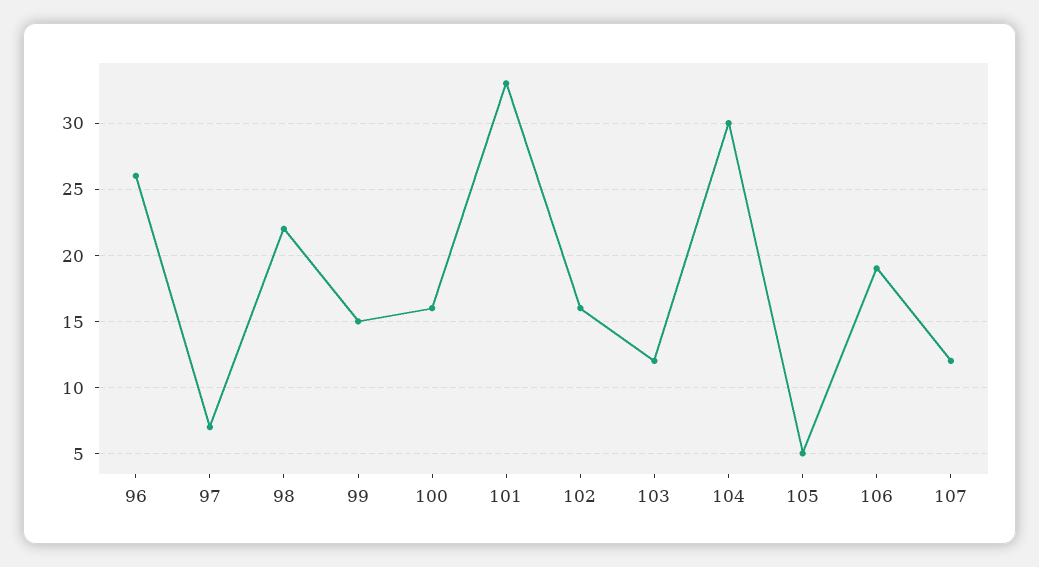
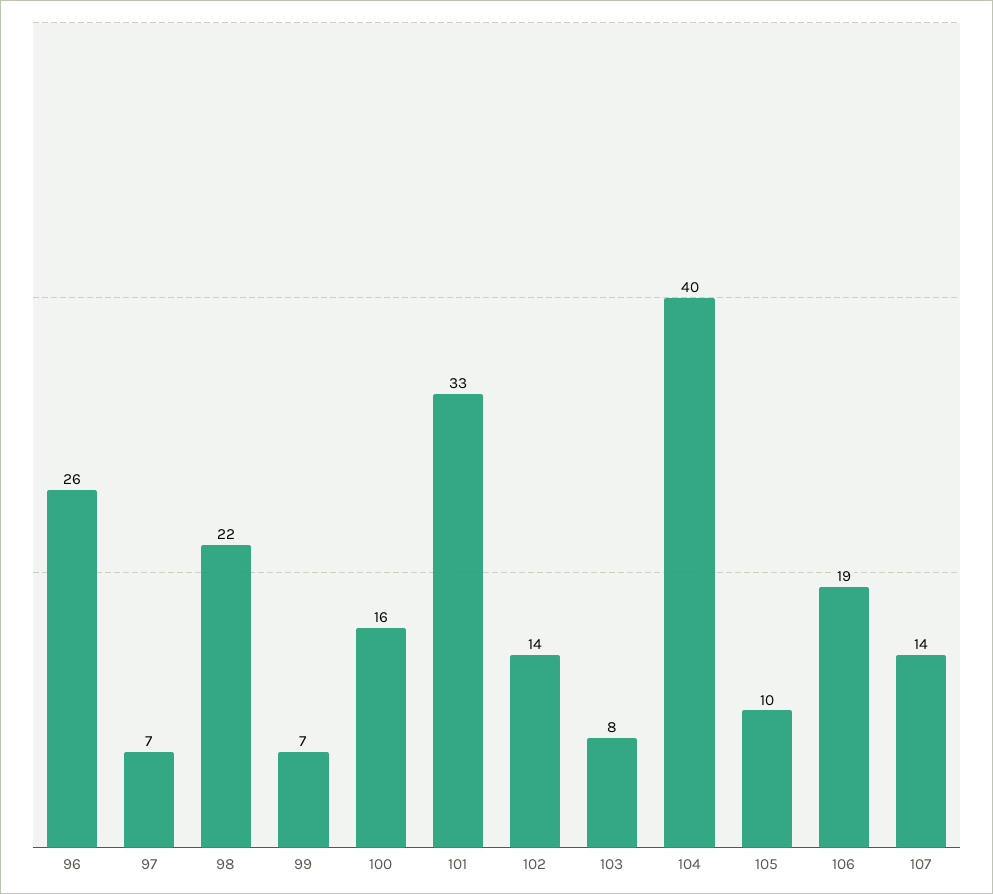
  {
    "96": 26,
    "97": 7,
    "98": 22,
-   "99": 15,
+   "99": 7,
    "100": 16,
    "101": 33,
-   "102": 16,
+   "102": 14,
-   "103": 12,
+   "103": 8,
-   "104": 30,
+   "104": 40,
-   "105": 5,
+   "105": 10,
    "106": 19,
-   "107": 12
+   "107": 14
  }

